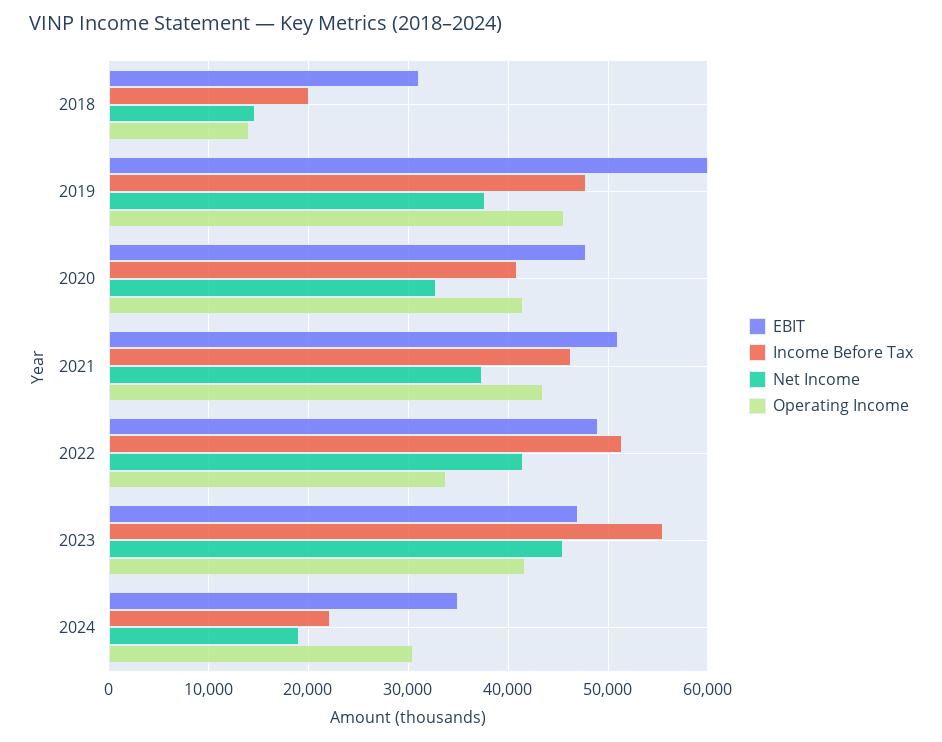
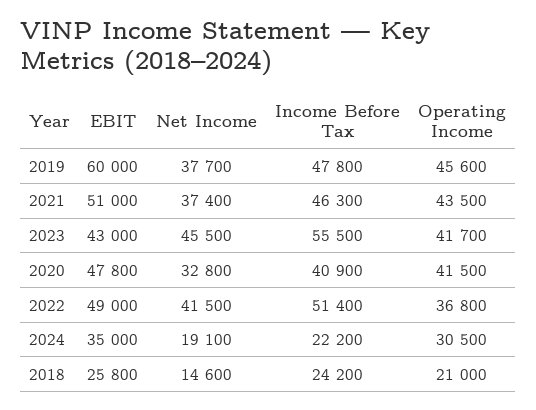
  {
    "EBIT": {
-     "2018": 31000,
+     "2018": 25800,
      "2019": 60000,
      "2020": 47800,
      "2021": 51000,
      "2022": 49000,
-     "2023": 47000,
+     "2023": 43000,
      "2024": 35000
    },
    "Income Before Tax": {
-     "2018": 20000,
+     "2018": 24200,
      "2019": 47800,
      "2020": 40900,
      "2021": 46300,
      "2022": 51400,
      "2023": 55500,
      "2024": 22200
    },
    "Net Income": {
      "2018": 14600,
      "2019": 37700,
      "2020": 32800,
      "2021": 37400,
      "2022": 41500,
      "2023": 45500,
      "2024": 19100
    },
    "Operating Income": {
-     "2018": 14000,
+     "2018": 21000,
      "2019": 45600,
      "2020": 41500,
      "2021": 43500,
-     "2022": 34000,
+     "2022": 36800,
      "2023": 41700,
      "2024": 30500
    }
  }

